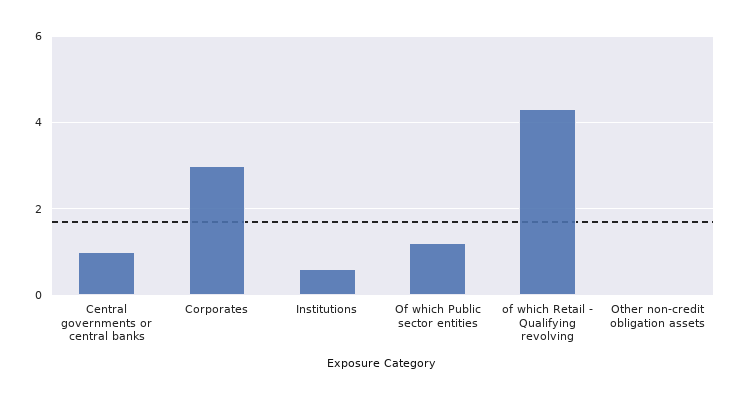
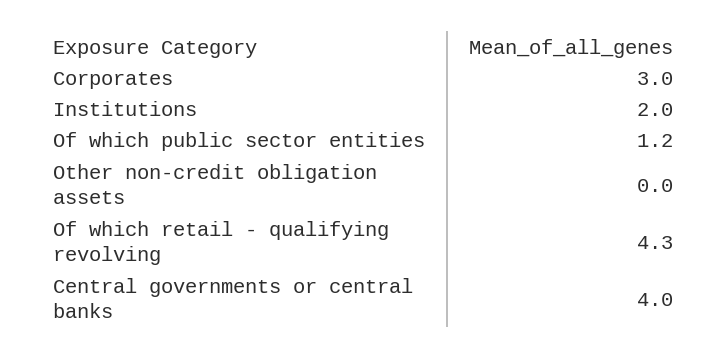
  {
-   "Central governments or central banks": 1,
+   "Central governments or central banks": 4,
    "Corporates": 3,
-   "Institutions": 0.5,
+   "Institutions": 2,
    "Of which Public sector entities": 1.2,
    "of which Retail - Qualifying revolving": 4.3,
    "Other non-credit obligation assets": 0
  }

